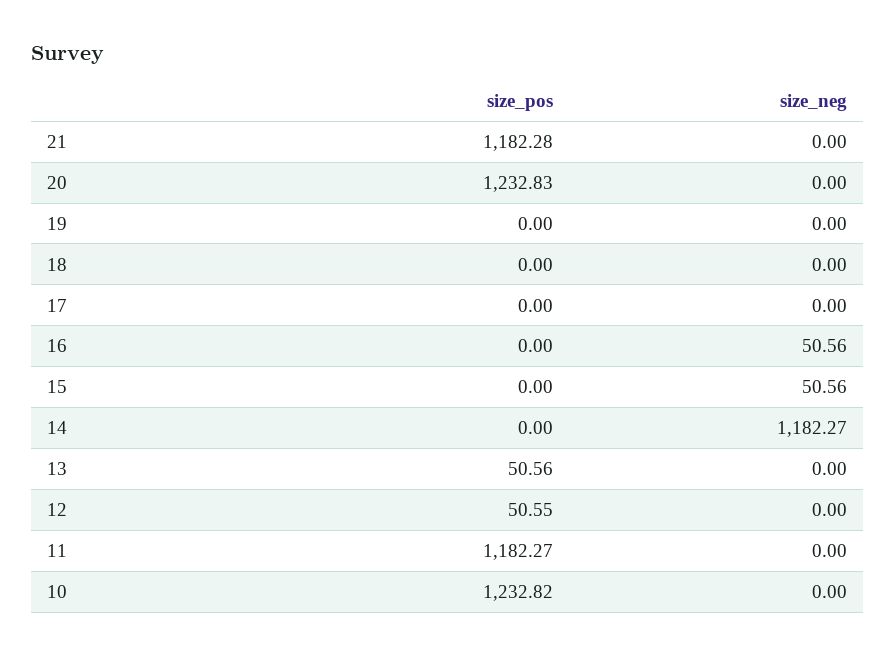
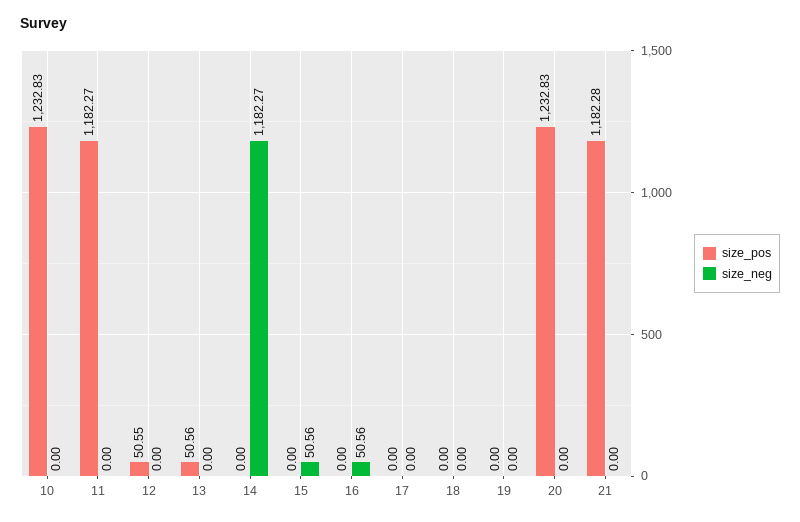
  {
    "size_pos": {
      "21": 1182.28,
      "20": 1232.83,
      "19": 0,
      "18": 0,
      "17": 0,
      "16": 0,
      "15": 0,
      "14": 0,
      "13": 50.56,
      "12": 50.55,
      "11": 1182.27,
-     "10": 1232.82
+     "10": 1232.83
    },
    "size_neg": {
      "21": 0,
      "20": 0,
      "19": 0,
      "18": 0,
      "17": 0,
      "16": 50.56,
      "15": 50.56,
      "14": 1182.27,
      "13": 0,
      "12": 0,
      "11": 0,
      "10": 0
    }
  }

